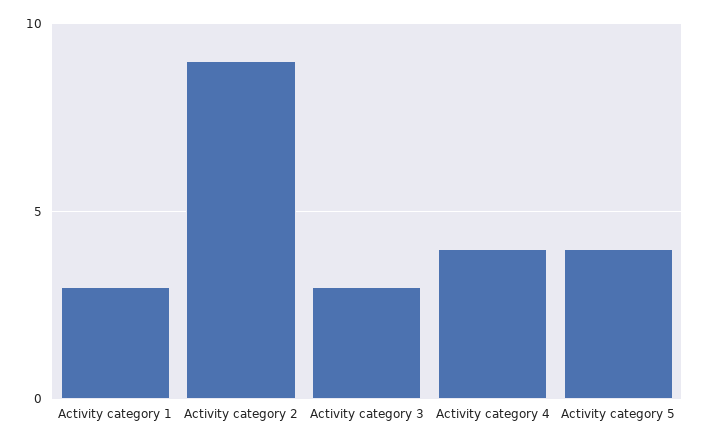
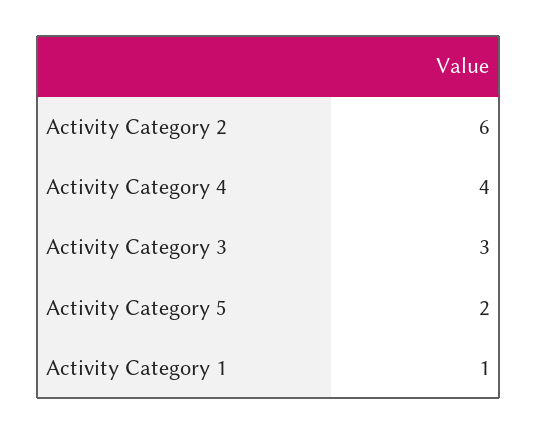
  {
-   "Activity category 1": 3,
+   "Activity category 1": 1,
-   "Activity category 2": 9,
+   "Activity category 2": 6,
    "Activity category 3": 3,
    "Activity category 4": 4,
-   "Activity category 5": 4
+   "Activity category 5": 2
  }

